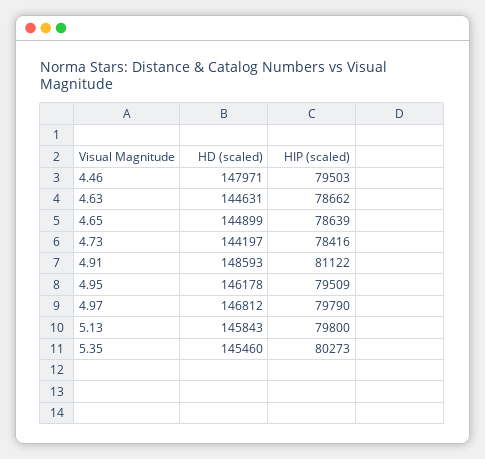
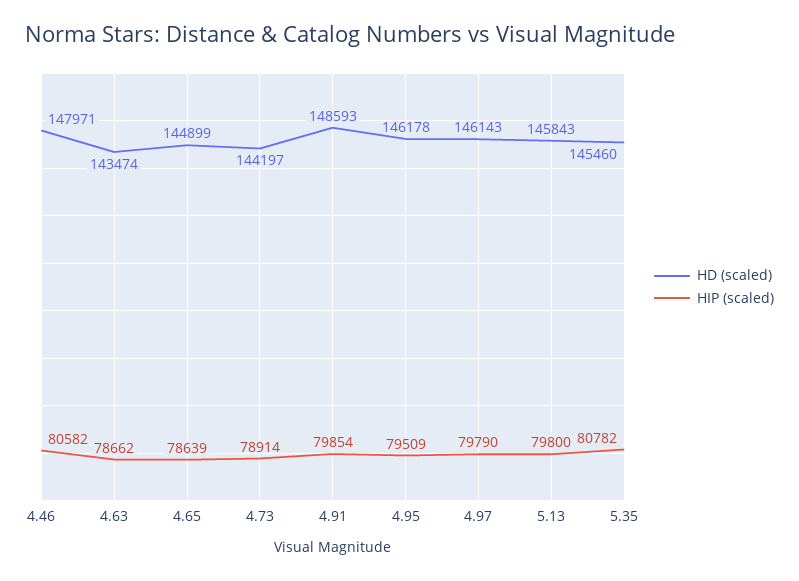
  {
    "HD (scaled)": {
      "4.46": 147971,
-     "4.63": 144631,
+     "4.63": 143474,
      "4.65": 144899,
      "4.73": 144197,
      "4.91": 148593,
      "4.95": 146178,
-     "4.97": 146812,
+     "4.97": 146143,
      "5.13": 145843,
      "5.35": 145460
    },
    "HIP (scaled)": {
-     "4.46": 79503,
+     "4.46": 80582,
      "4.63": 78662,
      "4.65": 78639,
-     "4.73": 78416,
+     "4.73": 78914,
-     "4.91": 81122,
+     "4.91": 79854,
      "4.95": 79509,
      "4.97": 79790,
      "5.13": 79800,
-     "5.35": 80273
+     "5.35": 80782
    }
  }

